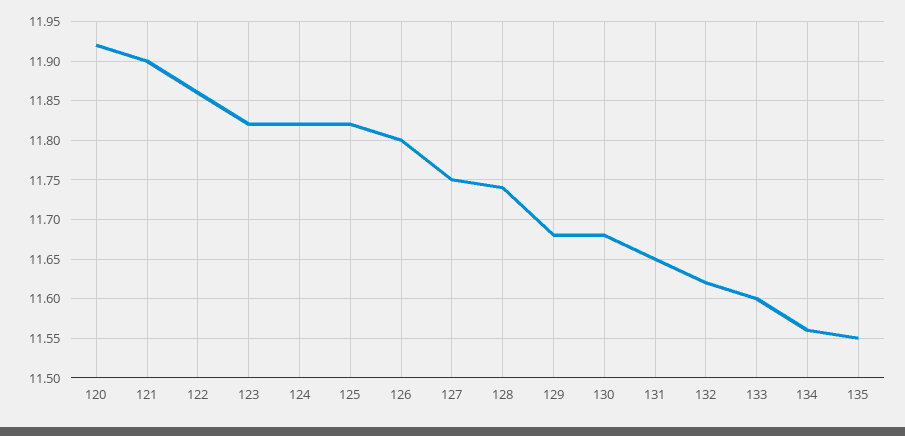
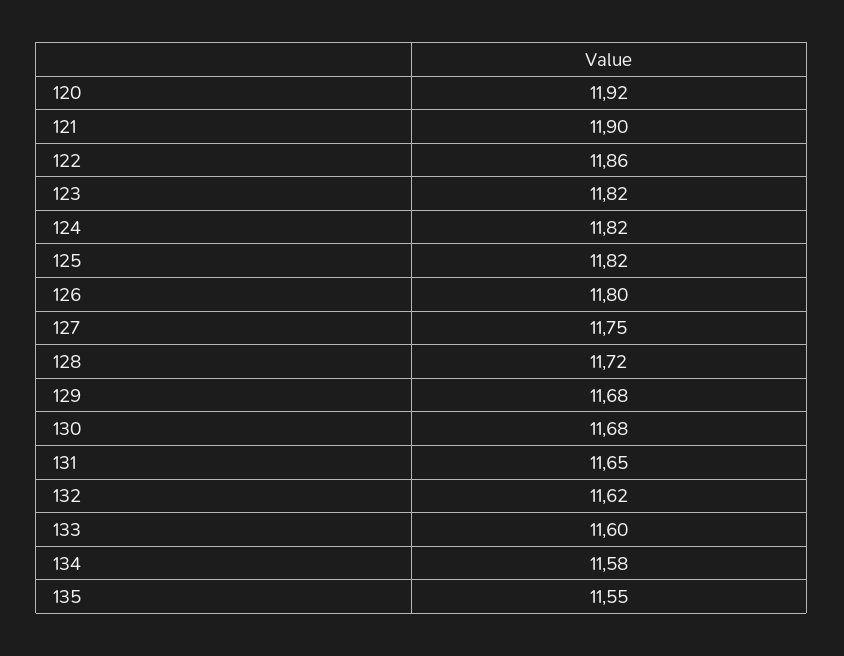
  {
    "120": 11.92,
    "121": 11.9,
    "122": 11.86,
    "123": 11.82,
    "124": 11.82,
    "125": 11.82,
    "126": 11.8,
    "127": 11.75,
-   "128": 11.74,
+   "128": 11.72,
    "129": 11.68,
    "130": 11.68,
    "131": 11.65,
    "132": 11.62,
    "133": 11.6,
-   "134": 11.56,
+   "134": 11.58,
    "135": 11.55
  }

